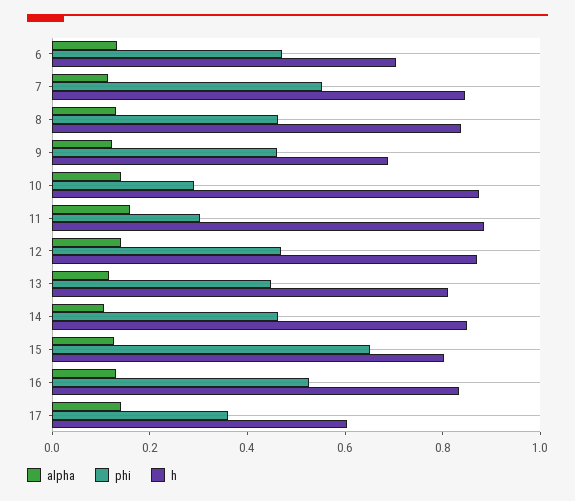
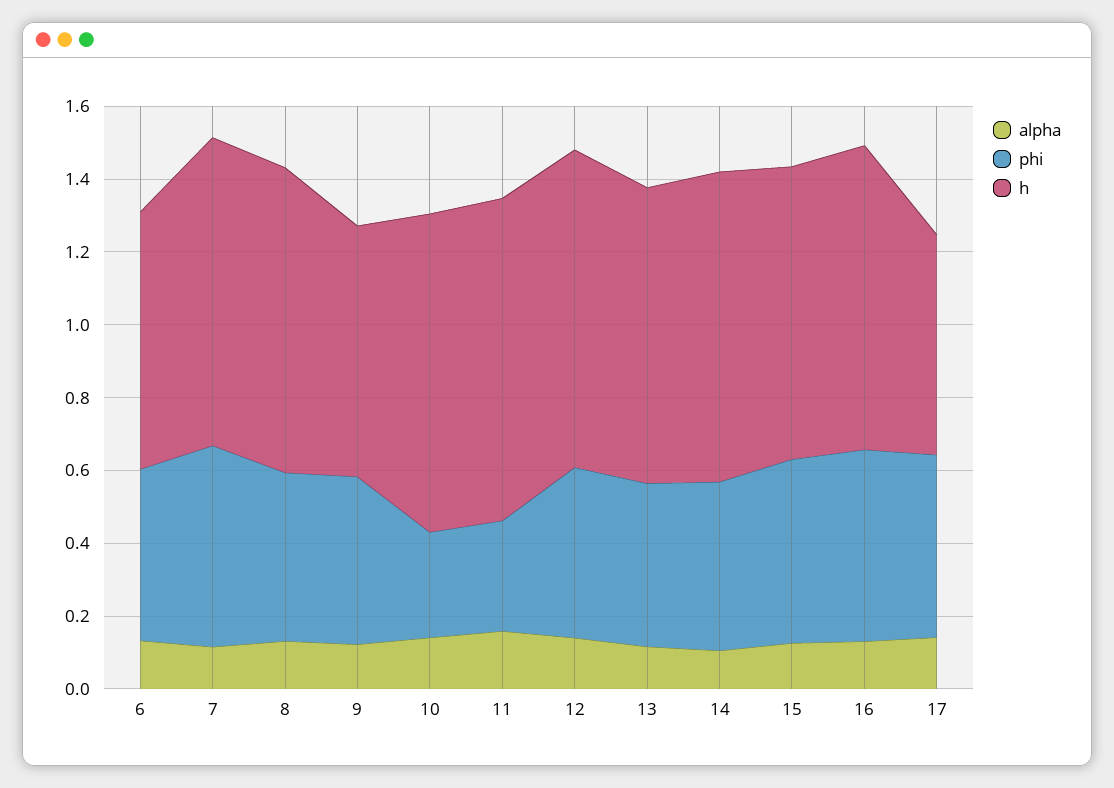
  {
    "alpha": {
      "6": 0.15,
      "7": 0.1,
      "8": 0.15,
      "9": 0.1,
      "10": 0.15,
      "11": 0.15,
      "12": 0.15,
      "13": 0.1,
      "14": 0.1,
      "15": 0.15,
      "16": 0.15,
      "17": 0.15
    },
    "phi": {
      "6": 0.45,
      "7": 0.55,
      "8": 0.45,
      "9": 0.45,
      "10": 0.3,
      "11": 0.3,
      "12": 0.45,
      "13": 0.45,
      "14": 0.45,
-     "15": 0.65,
+     "15": 0.5,
      "16": 0.55,
-     "17": 0.35
+     "17": 0.5
    },
    "h": {
      "6": 0.7,
      "7": 0.85,
      "8": 0.85,
      "9": 0.7,
      "10": 0.85,
      "11": 0.9,
      "12": 0.85,
      "13": 0.8,
      "14": 0.85,
      "15": 0.8,
      "16": 0.85,
      "17": 0.6
    }
  }

